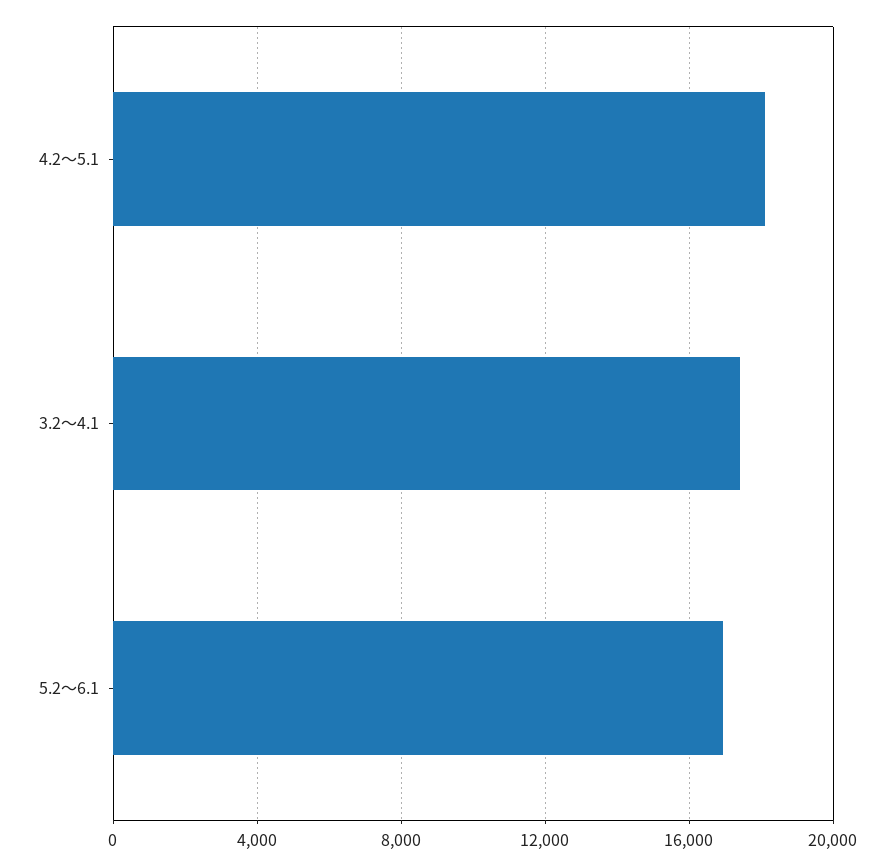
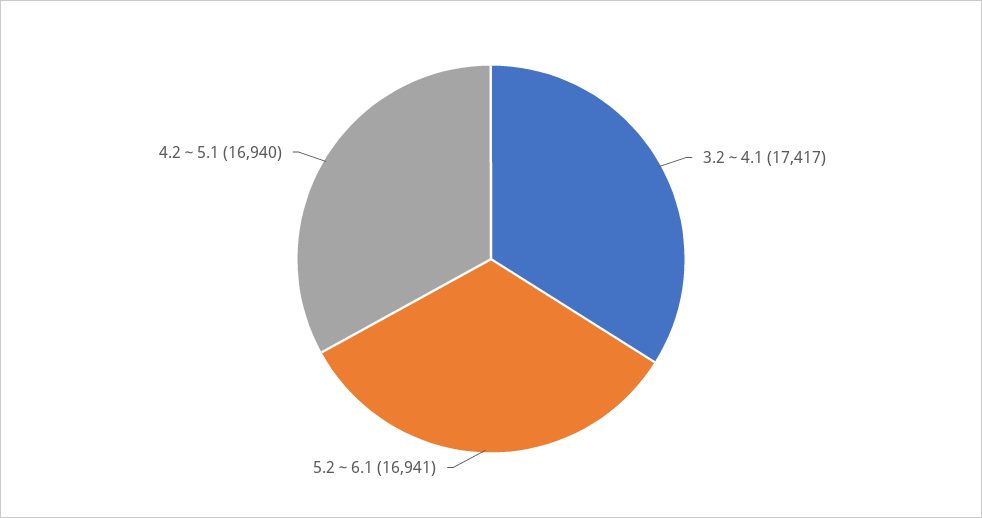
  {
-   "4.2～5.1": 18000,
+   "4.2～5.1": 16940,
    "3.2～4.1": 17417,
    "5.2～6.1": 16941
  }

